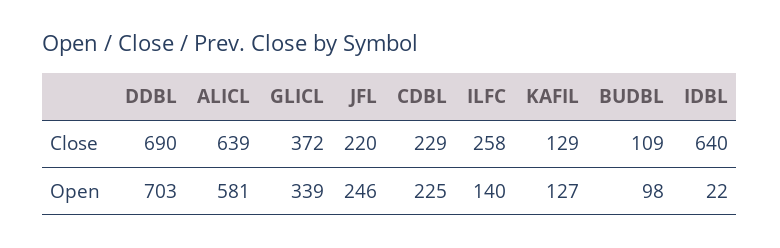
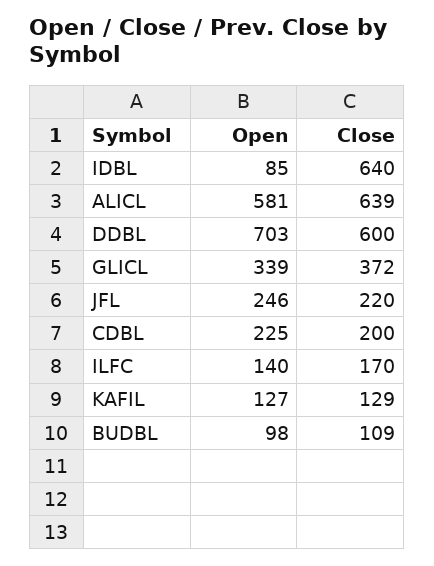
  {
    "DDBL": {
-     "Close": 690,
+     "Close": 600,
      "Open": 703
    },
    "ALICL": {
      "Close": 639,
      "Open": 581
    },
    "GLICL": {
      "Close": 372,
      "Open": 339
    },
    "JFL": {
      "Close": 220,
      "Open": 246
    },
    "CDBL": {
-     "Close": 229,
+     "Close": 200,
      "Open": 225
    },
    "ILFC": {
-     "Close": 258,
+     "Close": 170,
      "Open": 140
    },
    "KAFIL": {
      "Close": 129,
      "Open": 127
    },
    "BUDBL": {
      "Close": 109,
      "Open": 98
    },
    "IDBL": {
      "Close": 640,
-     "Open": 22
+     "Open": 85
    }
  }

